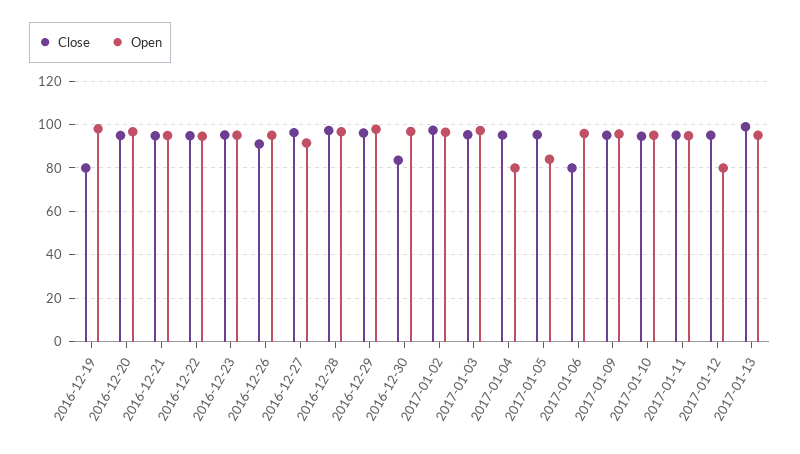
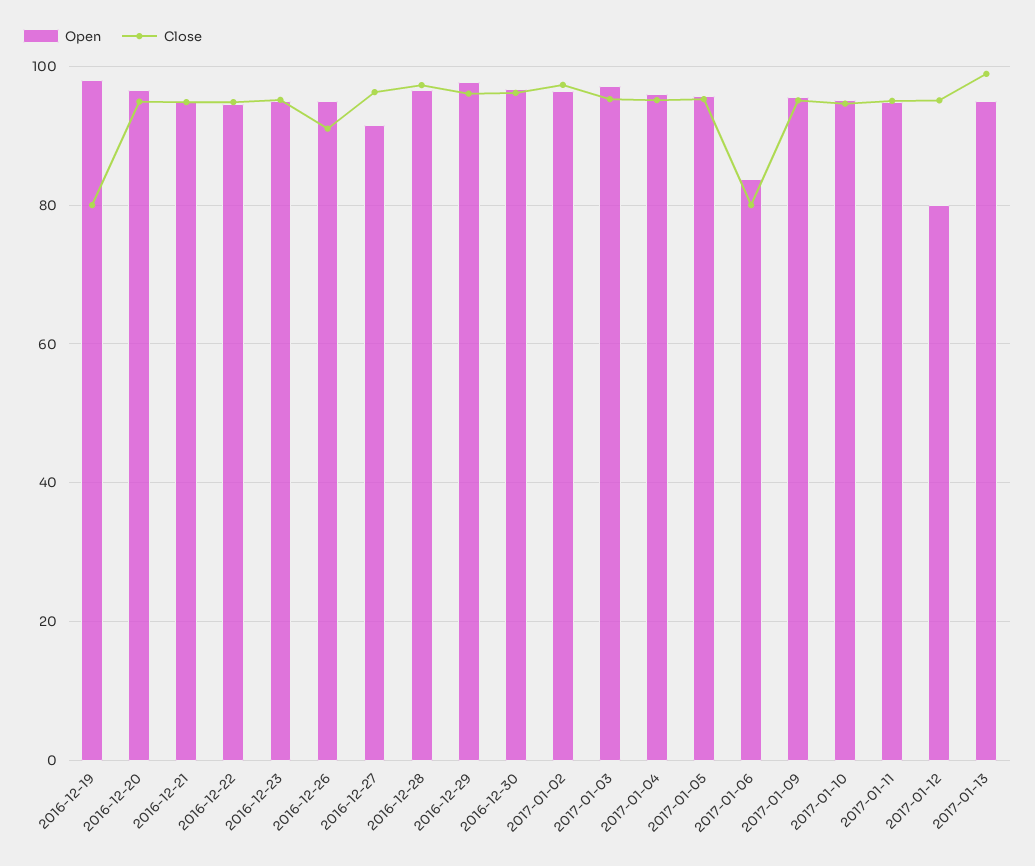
  {
    "Close": {
      "2016-12-19": 80,
      "2016-12-20": 94,
      "2016-12-21": 94,
      "2016-12-22": 94,
      "2016-12-23": 96,
      "2016-12-26": 92,
      "2016-12-27": 96,
      "2016-12-28": 98,
      "2016-12-29": 96,
-     "2016-12-30": 85,
+     "2016-12-30": 96,
      "2017-01-02": 98,
      "2017-01-03": 96,
      "2017-01-04": 96,
      "2017-01-05": 96,
      "2017-01-06": 80,
      "2017-01-09": 96,
      "2017-01-10": 94,
      "2017-01-11": 96,
      "2017-01-12": 96,
      "2017-01-13": 98
    },
    "Open": {
      "2016-12-19": 98,
      "2016-12-20": 96,
      "2016-12-21": 94,
      "2016-12-22": 94,
      "2016-12-23": 96,
      "2016-12-26": 96,
      "2016-12-27": 92,
      "2016-12-28": 96,
      "2016-12-29": 98,
      "2016-12-30": 96,
      "2017-01-02": 96,
      "2017-01-03": 98,
-     "2017-01-04": 80,
+     "2017-01-04": 96,
-     "2017-01-05": 85,
+     "2017-01-05": 96,
-     "2017-01-06": 95,
+     "2017-01-06": 84,
      "2017-01-09": 96,
      "2017-01-10": 96,
      "2017-01-11": 94,
      "2017-01-12": 80,
      "2017-01-13": 96
    }
  }

